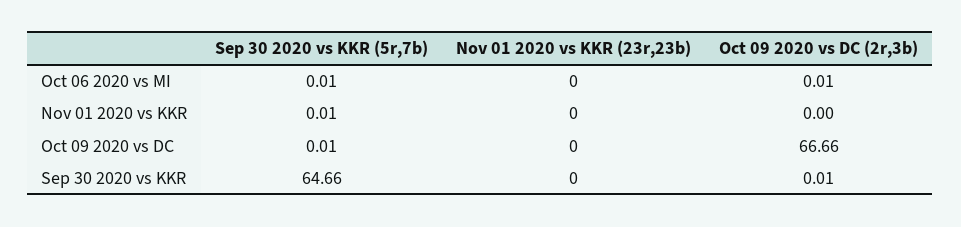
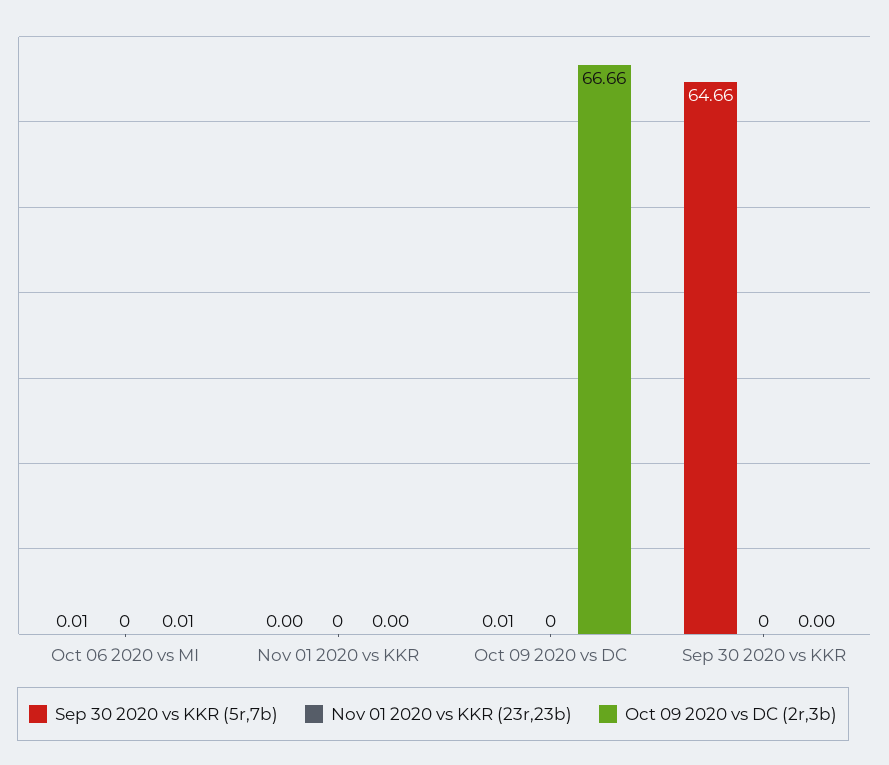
  {
    "Sep 30 2020 vs KKR (5r,7b)": {
      "Oct 06 2020 vs MI": 0.01,
-     "Nov 01 2020 vs KKR": 0.01,
+     "Nov 01 2020 vs KKR": 0,
      "Oct 09 2020 vs DC": 0.01,
      "Sep 30 2020 vs KKR": 64.66
    },
    "Nov 01 2020 vs KKR (23r,23b)": {
      "Oct 06 2020 vs MI": 0,
      "Nov 01 2020 vs KKR": 0,
      "Oct 09 2020 vs DC": 0,
      "Sep 30 2020 vs KKR": 0
    },
    "Oct 09 2020 vs DC (2r,3b)": {
      "Oct 06 2020 vs MI": 0.01,
      "Nov 01 2020 vs KKR": 0,
      "Oct 09 2020 vs DC": 66.66,
-     "Sep 30 2020 vs KKR": 0.01
+     "Sep 30 2020 vs KKR": 0
    }
  }

